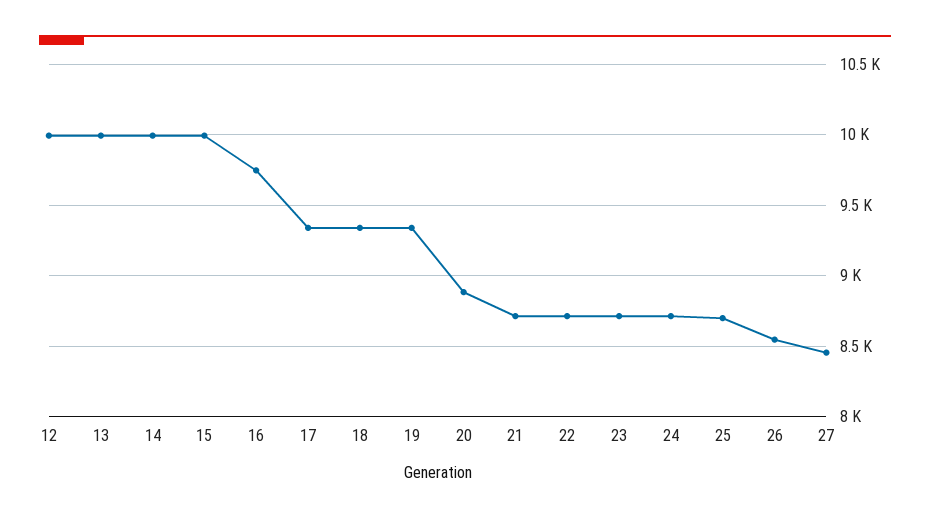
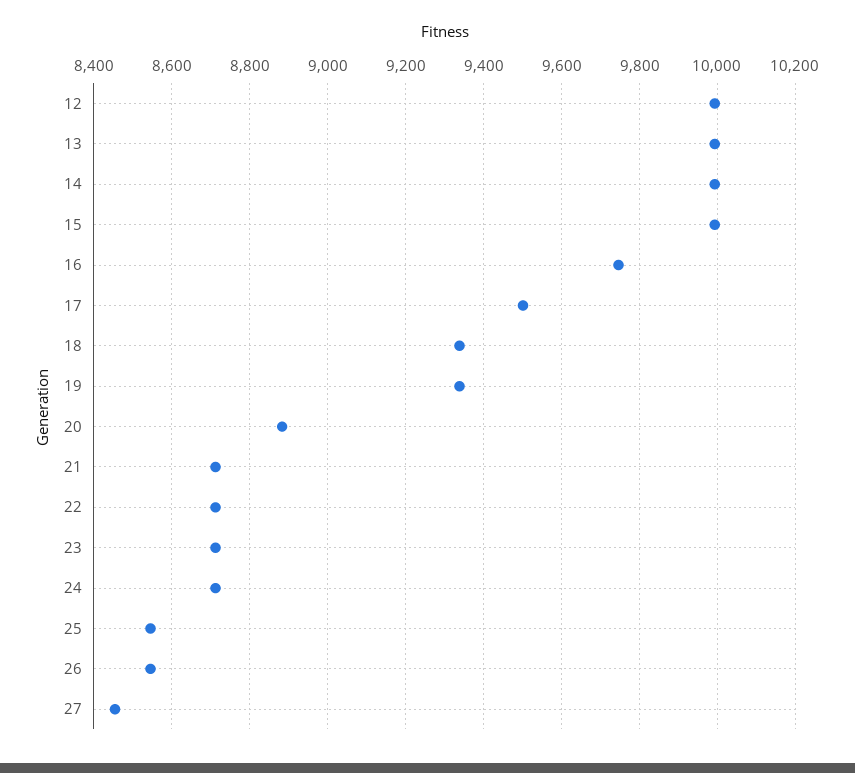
  {
    "12": 10000,
    "13": 10000,
    "14": 10000,
    "15": 10000,
    "16": 9740,
-   "17": 9350,
+   "17": 9500,
    "18": 9340,
    "19": 9340,
    "20": 8880,
    "21": 8720,
    "22": 8720,
    "23": 8720,
    "24": 8720,
-   "25": 8700,
+   "25": 8540,
    "26": 8540,
    "27": 8460
  }

